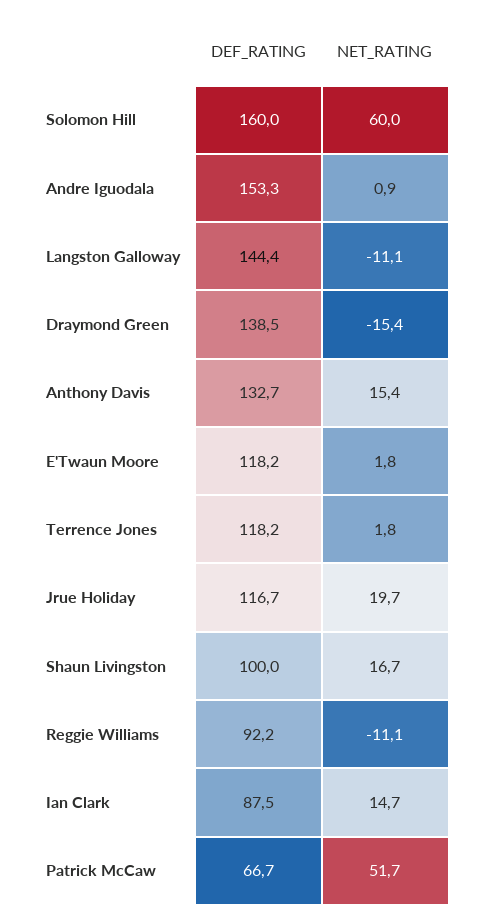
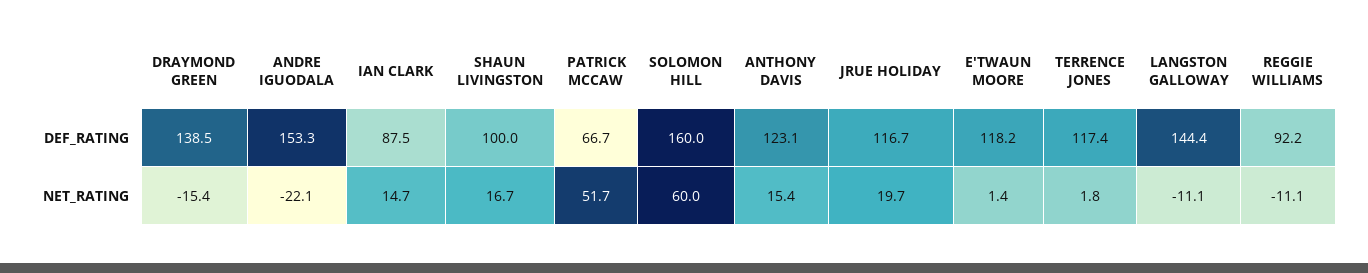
  {
    "DEF_RATING": {
      "Solomon Hill": 160,
      "Andre Iguodala": 153.3,
      "Langston Galloway": 144.4,
      "Draymond Green": 138.5,
-     "Anthony Davis": 132.7,
+     "Anthony Davis": 123.1,
      "E'Twaun Moore": 118.2,
-     "Terrence Jones": 118.2,
+     "Terrence Jones": 117.4,
      "Jrue Holiday": 116.7,
      "Shaun Livingston": 100,
      "Reggie Williams": 92.2,
      "Ian Clark": 87.5,
      "Patrick McCaw": 66.7
    },
    "NET_RATING": {
      "Solomon Hill": 60,
-     "Andre Iguodala": 0.9,
+     "Andre Iguodala": -22.1,
      "Langston Galloway": -11.1,
      "Draymond Green": -15.4,
      "Anthony Davis": 15.4,
-     "E'Twaun Moore": 1.8,
+     "E'Twaun Moore": 1.4,
      "Terrence Jones": 1.8,
      "Jrue Holiday": 19.7,
      "Shaun Livingston": 16.7,
      "Reggie Williams": -11.1,
      "Ian Clark": 14.7,
      "Patrick McCaw": 51.7
    }
  }

